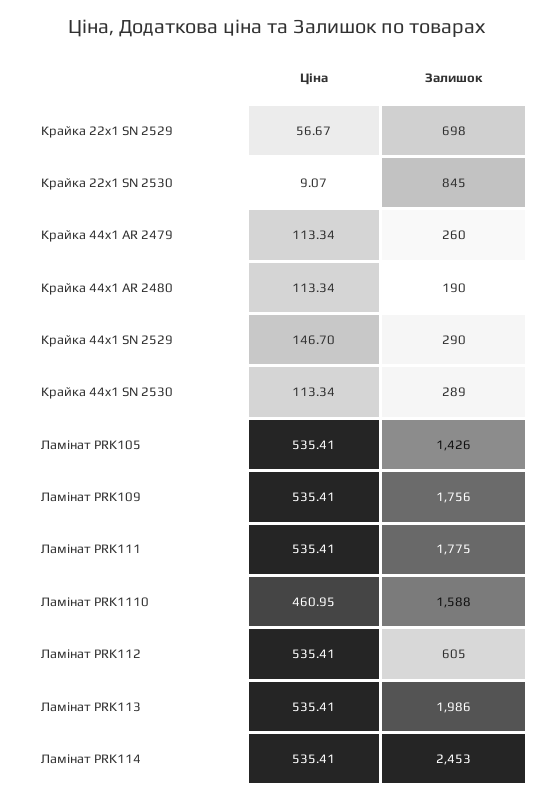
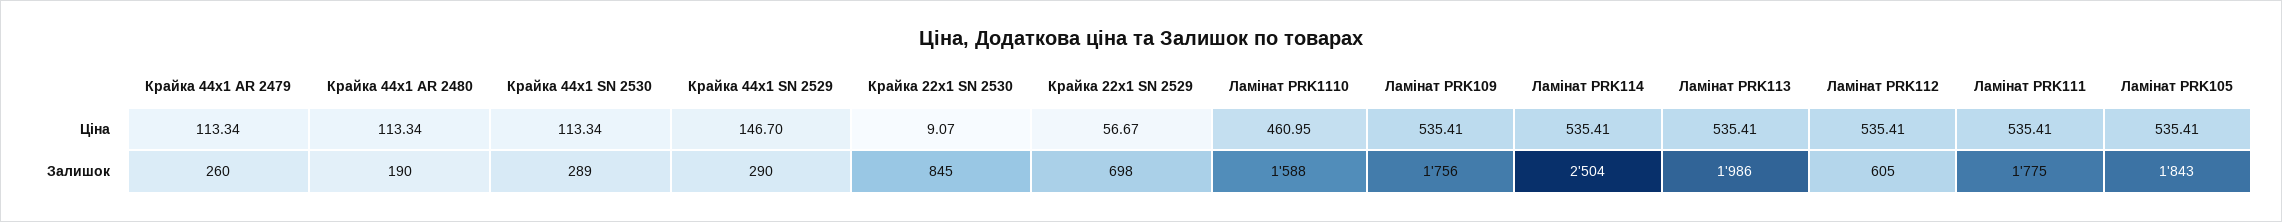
  {
    "Ціна": {
      "Крайка 22x1 SN 2529": 56.67,
      "Крайка 22x1 SN 2530": 9.07,
      "Крайка 44x1 AR 2479": 113.34,
      "Крайка 44x1 AR 2480": 113.34,
      "Крайка 44x1 SN 2529": 146.7,
      "Крайка 44x1 SN 2530": 113.34,
      "Ламінат PRK105": 535.41,
      "Ламінат PRK109": 535.41,
      "Ламінат PRK111": 535.41,
      "Ламінат PRK1110": 460.95,
      "Ламінат PRK112": 535.41,
      "Ламінат PRK113": 535.41,
      "Ламінат PRK114": 535.41
    },
    "Залишок": {
      "Крайка 22x1 SN 2529": 698,
      "Крайка 22x1 SN 2530": 845,
      "Крайка 44x1 AR 2479": 260,
      "Крайка 44x1 AR 2480": 190,
      "Крайка 44x1 SN 2529": 290,
      "Крайка 44x1 SN 2530": 289,
-     "Ламінат PRK105": 1426,
+     "Ламінат PRK105": 1843,
      "Ламінат PRK109": 1756,
      "Ламінат PRK111": 1775,
      "Ламінат PRK1110": 1588,
      "Ламінат PRK112": 605,
      "Ламінат PRK113": 1986,
-     "Ламінат PRK114": 2453
+     "Ламінат PRK114": 2504
    }
  }

